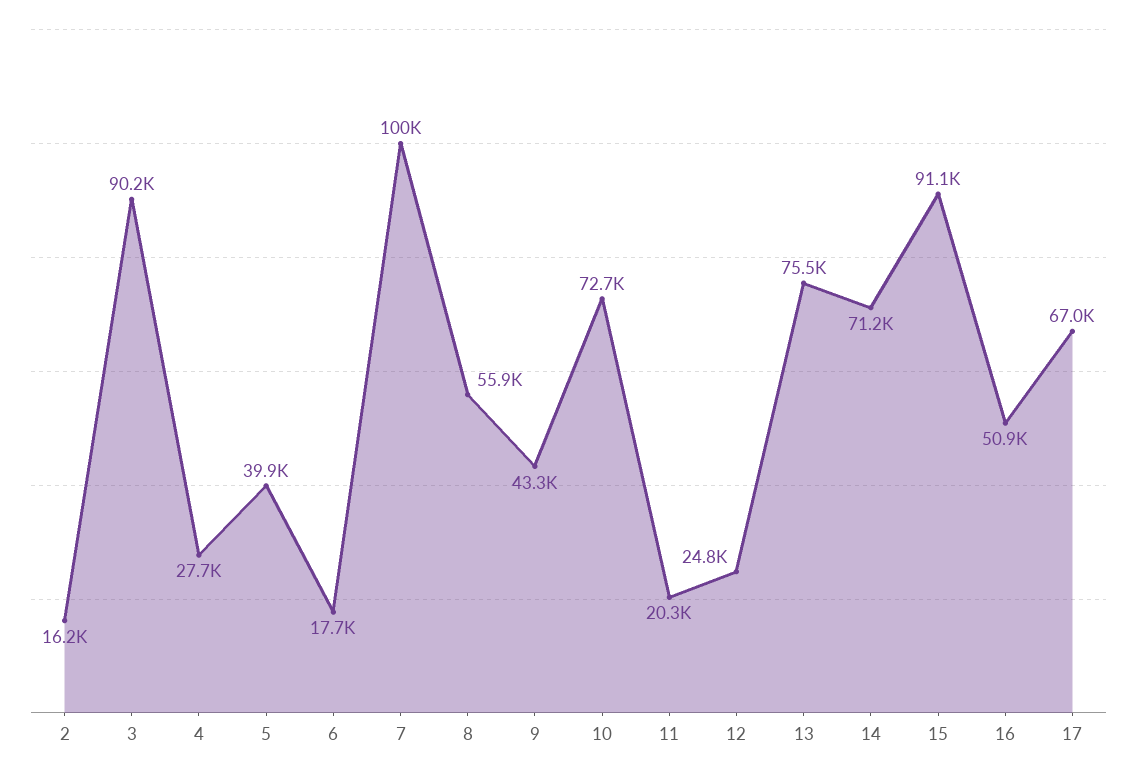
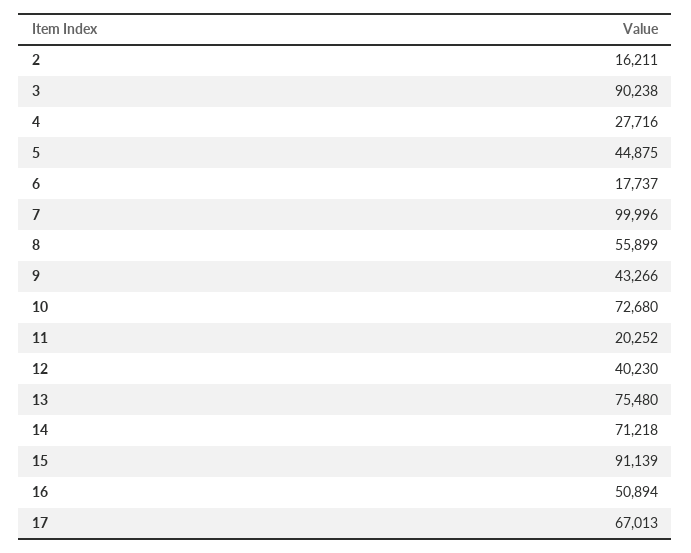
  {
    "2": 16211,
    "3": 90238,
    "4": 27716,
-   "5": 39900,
+   "5": 44875,
    "6": 17737,
    "7": 99996,
    "8": 55899,
    "9": 43266,
    "10": 72680,
    "11": 20252,
-   "12": 24800,
+   "12": 40230,
    "13": 75480,
    "14": 71218,
    "15": 91139,
    "16": 50894,
    "17": 67013
  }

